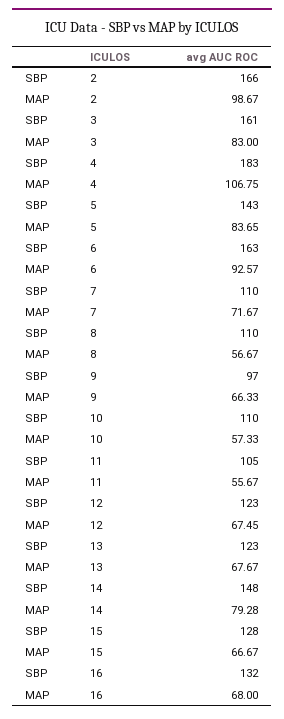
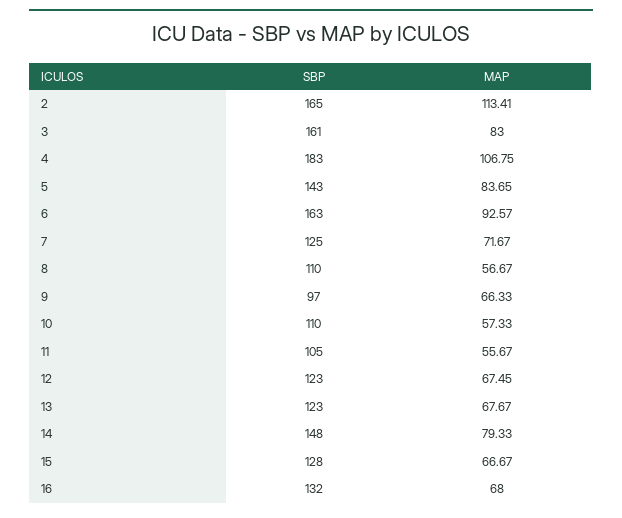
  {
    "SBP": {
-     "2": 166,
+     "2": 165,
      "3": 161,
      "4": 183,
      "5": 143,
      "6": 163,
-     "7": 110,
+     "7": 125,
      "8": 110,
      "9": 97,
      "10": 110,
      "11": 105,
      "12": 123,
      "13": 123,
      "14": 148,
      "15": 128,
      "16": 132
    },
    "MAP": {
-     "2": 98.67,
+     "2": 113.41,
      "3": 83,
      "4": 106.75,
      "5": 83.65,
      "6": 92.57,
      "7": 71.67,
      "8": 56.67,
      "9": 66.33,
      "10": 57.33,
      "11": 55.67,
      "12": 67.45,
      "13": 67.67,
-     "14": 79.28,
+     "14": 79.33,
      "15": 66.67,
      "16": 68
    }
  }

